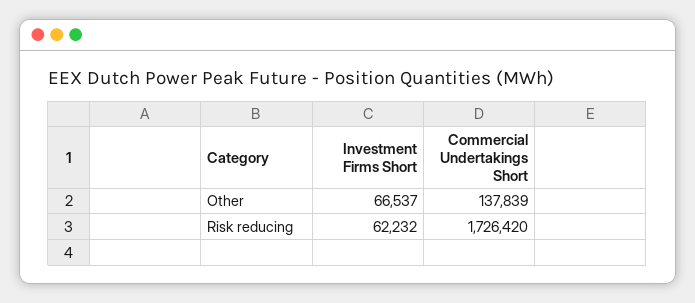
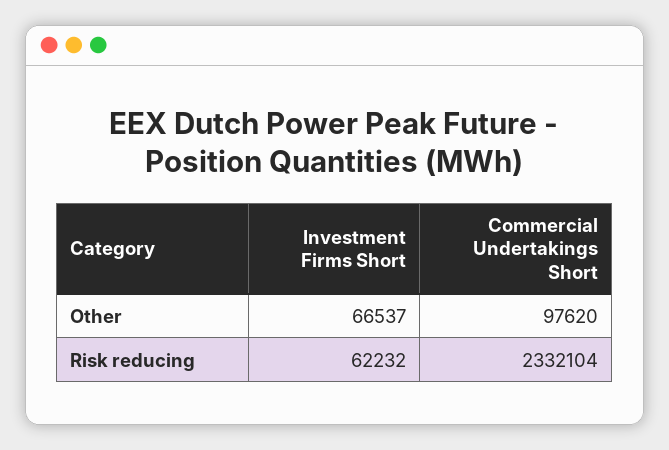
  {
    "Investment Firms Short": {
      "Other": 66537,
      "Risk reducing": 62232
    },
    "Commercial Undertakings Short": {
-     "Other": 137839,
+     "Other": 97620,
-     "Risk reducing": 1726420
+     "Risk reducing": 2332104
    }
  }

